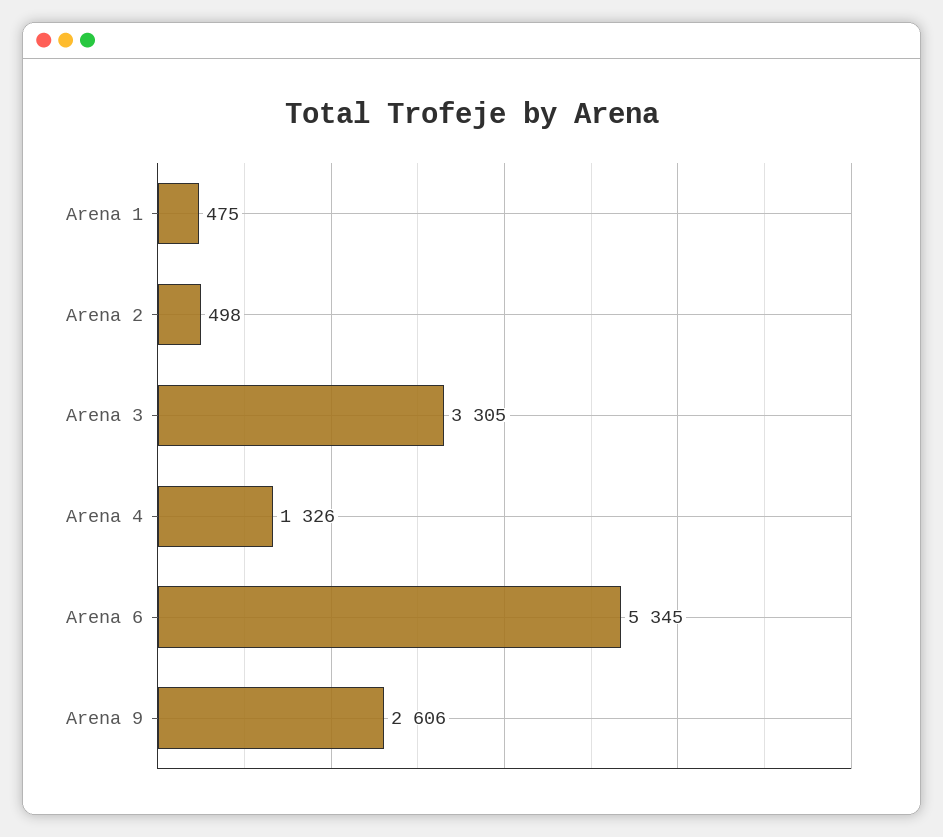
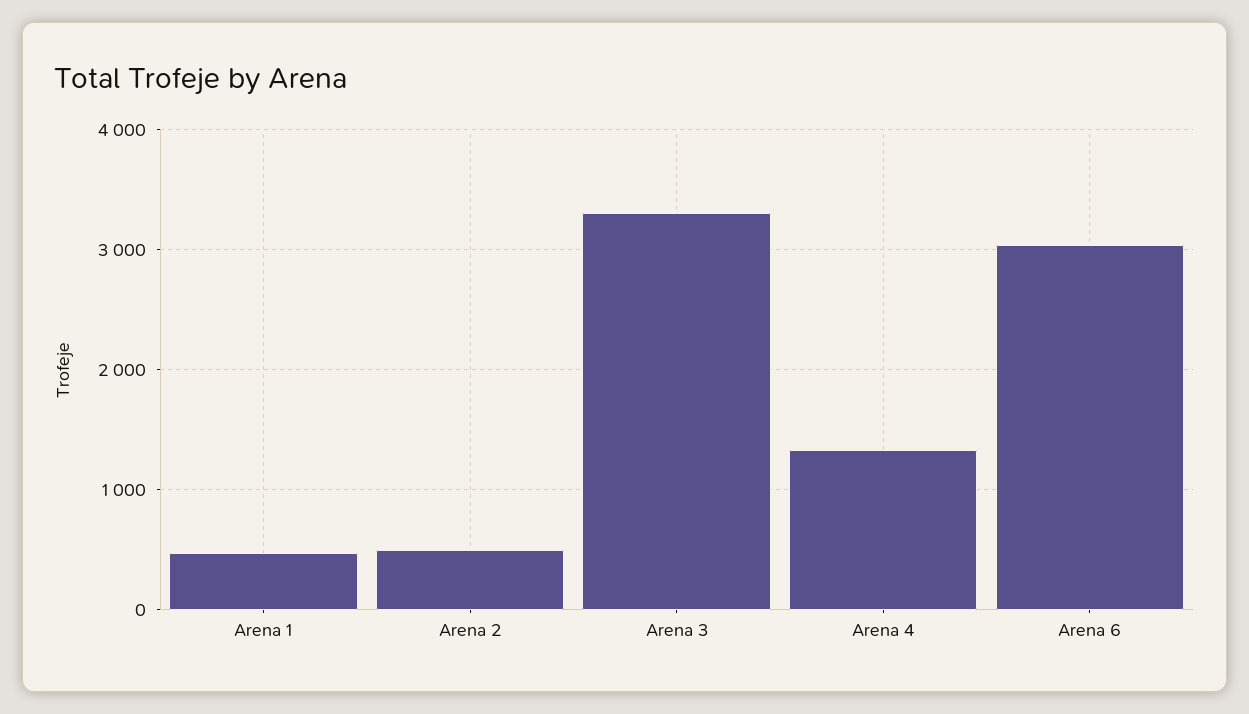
  {
    "Arena 1": 475,
    "Arena 2": 498,
    "Arena 3": 3305,
    "Arena 4": 1326,
-   "Arena 6": 5345,
+   "Arena 6": 3000
-   "Arena 9": 2606
  }

